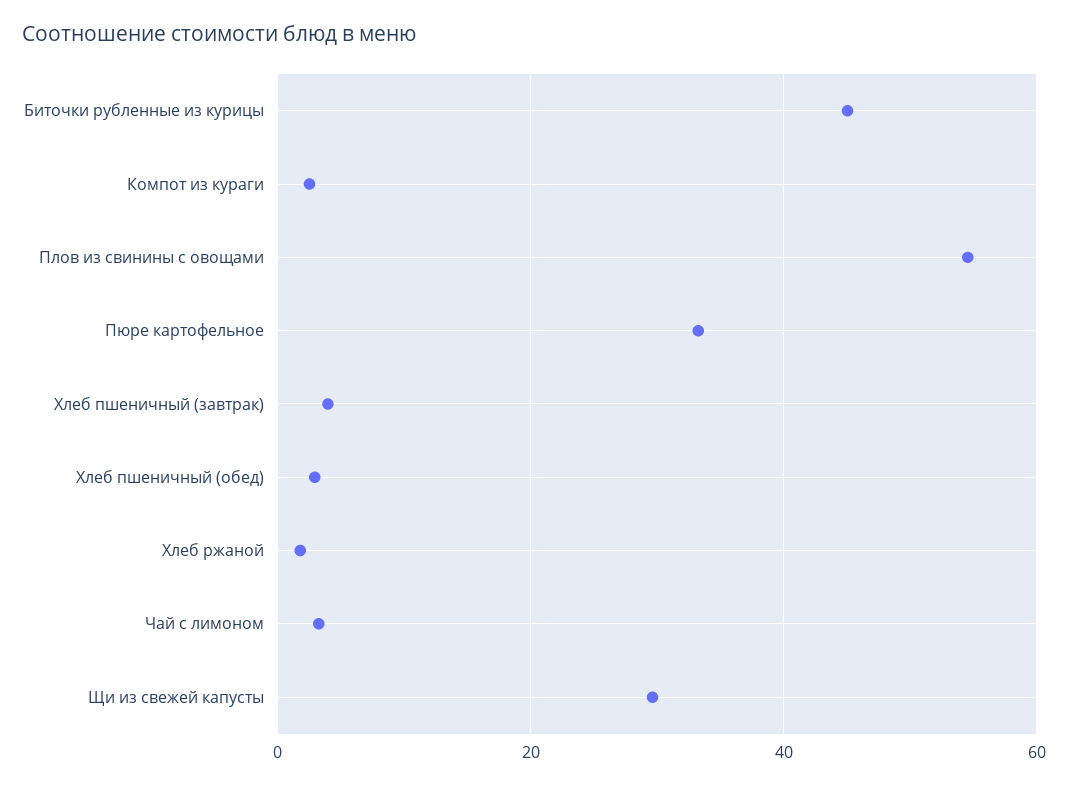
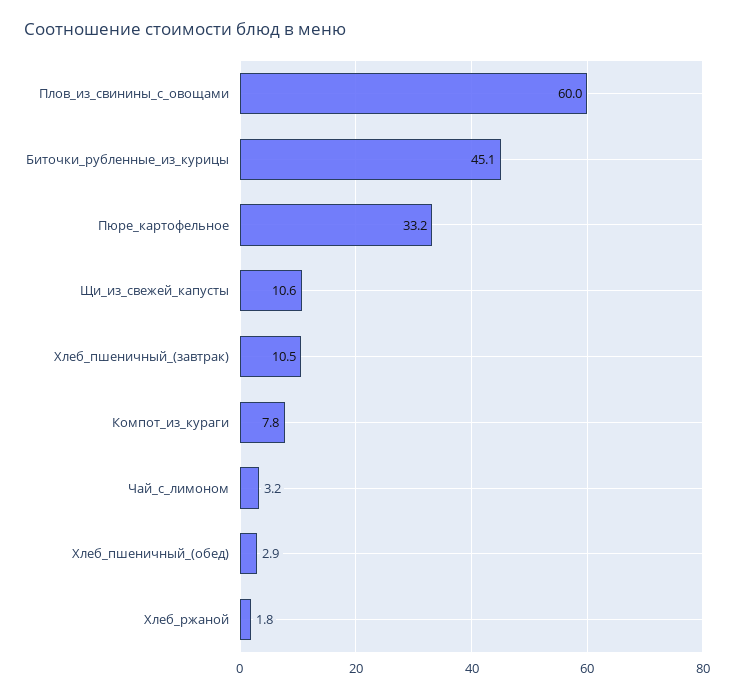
  {
    "Биточки рубленные из курицы": 45.1,
-   "Компот из кураги": 2,
+   "Компот из кураги": 7.8,
-   "Плов из свинины с овощами": 54,
+   "Плов из свинины с овощами": 60,
    "Пюре картофельное": 33.2,
-   "Хлеб пшеничный (завтрак)": 4,
+   "Хлеб пшеничный (завтрак)": 10.5,
    "Хлеб пшеничный (обед)": 2.9,
    "Хлеб ржаной": 1.8,
    "Чай с лимоном": 3.2,
-   "Щи из свежей капусты": 30
+   "Щи из свежей капусты": 10.6
  }

